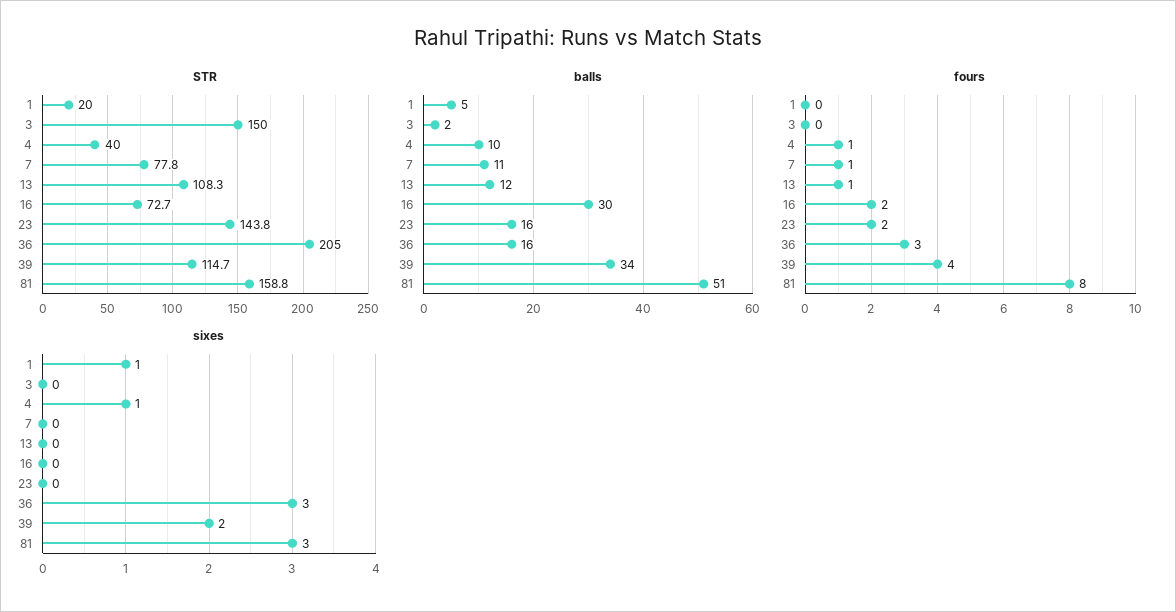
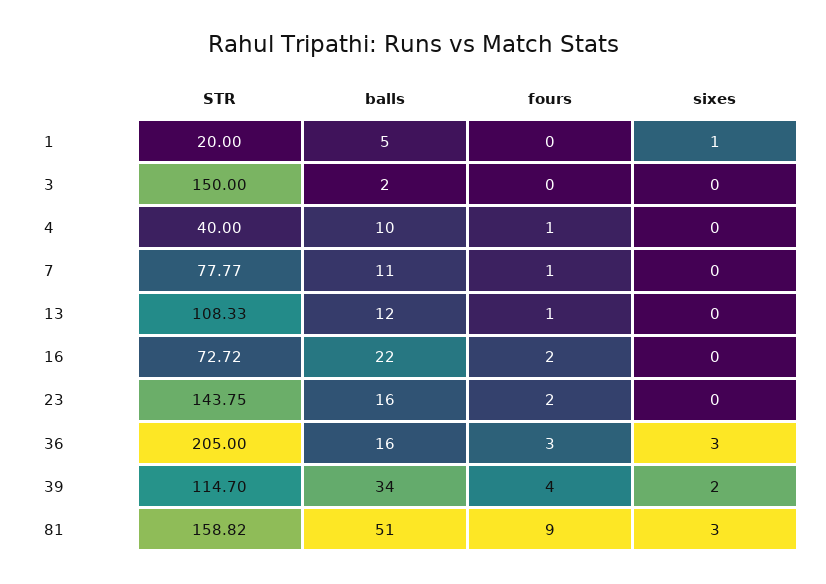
  {
    "STR": {
      "1": 20,
      "3": 150,
      "4": 40,
      "7": 77.77,
      "13": 108.33,
      "16": 72.72,
      "23": 143.75,
      "36": 205,
      "39": 114.7,
      "81": 158.82
    },
    "balls": {
      "1": 5,
      "3": 2,
      "4": 10,
      "7": 11,
      "13": 12,
-     "16": 30,
+     "16": 22,
      "23": 16,
      "36": 16,
      "39": 34,
      "81": 51
    },
    "fours": {
      "1": 0,
      "3": 0,
      "4": 1,
      "7": 1,
      "13": 1,
      "16": 2,
      "23": 2,
      "36": 3,
      "39": 4,
-     "81": 8
+     "81": 9
    },
    "sixes": {
      "1": 1,
      "3": 0,
-     "4": 1,
+     "4": 0,
      "7": 0,
      "13": 0,
      "16": 0,
      "23": 0,
      "36": 3,
      "39": 2,
      "81": 3
    }
  }

